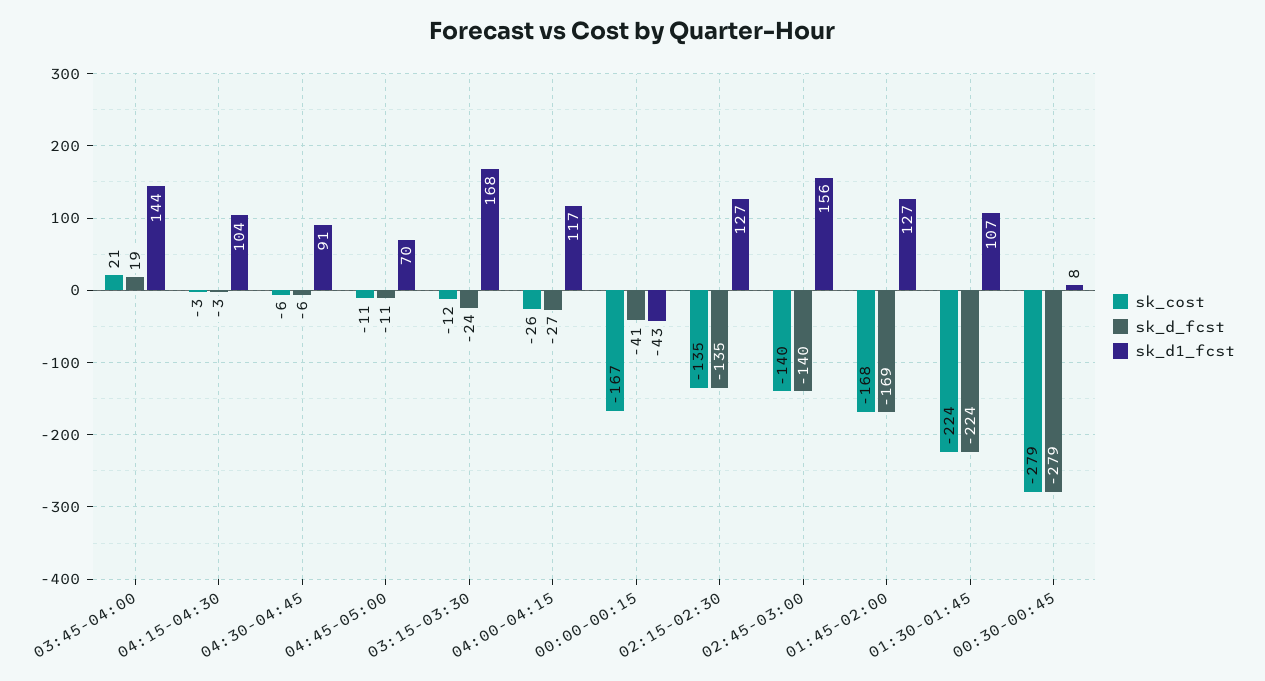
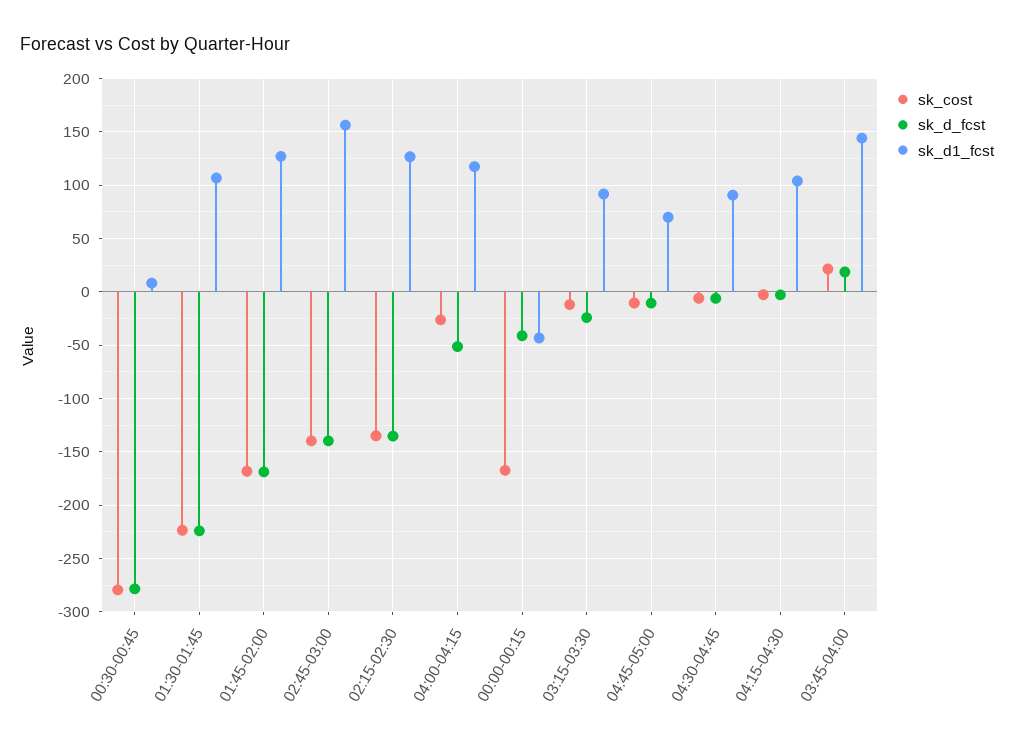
  {
    "sk_cost": {
      "03:45-04:00": 21,
      "04:15-04:30": -3,
      "04:30-04:45": -6,
      "04:45-05:00": -11,
      "03:15-03:30": -12,
      "04:00-04:15": -26,
      "00:00-00:15": -167,
      "02:15-02:30": -135,
      "02:45-03:00": -140,
      "01:45-02:00": -168,
      "01:30-01:45": -224,
      "00:30-00:45": -279
    },
    "sk_d_fcst": {
      "03:45-04:00": 19,
      "04:15-04:30": -3,
      "04:30-04:45": -6,
      "04:45-05:00": -11,
      "03:15-03:30": -24,
-     "04:00-04:15": -27,
+     "04:00-04:15": -50,
      "00:00-00:15": -41,
      "02:15-02:30": -135,
      "02:45-03:00": -140,
      "01:45-02:00": -169,
      "01:30-01:45": -224,
      "00:30-00:45": -279
    },
    "sk_d1_fcst": {
      "03:45-04:00": 144,
      "04:15-04:30": 104,
      "04:30-04:45": 91,
      "04:45-05:00": 70,
-     "03:15-03:30": 168,
+     "03:15-03:30": 90,
      "04:00-04:15": 117,
      "00:00-00:15": -43,
      "02:15-02:30": 127,
      "02:45-03:00": 156,
      "01:45-02:00": 127,
      "01:30-01:45": 107,
      "00:30-00:45": 8
    }
  }

